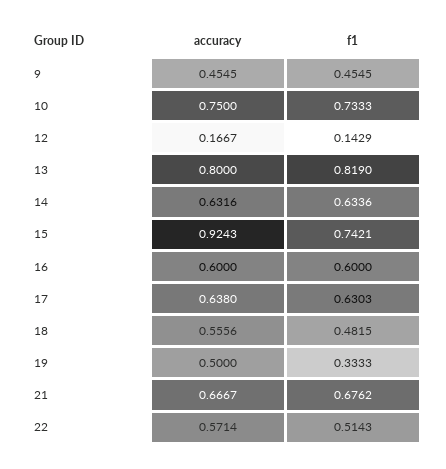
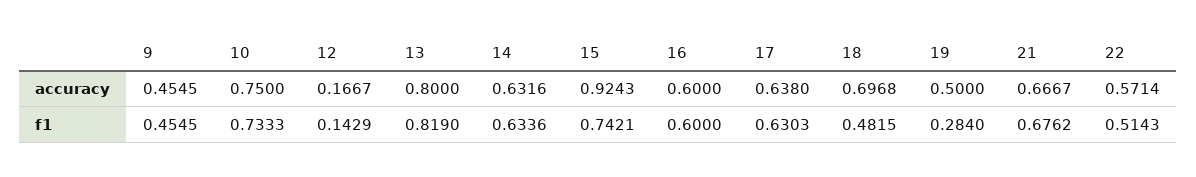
  {
    "accuracy": {
      "9": 0.4545,
      "10": 0.75,
      "12": 0.1667,
      "13": 0.8,
      "14": 0.6316,
      "15": 0.9243,
      "16": 0.6,
      "17": 0.638,
-     "18": 0.5556,
+     "18": 0.6968,
      "19": 0.5,
      "21": 0.6667,
      "22": 0.5714
    },
    "f1": {
      "9": 0.4545,
      "10": 0.7333,
      "12": 0.1429,
      "13": 0.819,
      "14": 0.6336,
      "15": 0.7421,
      "16": 0.6,
      "17": 0.6303,
      "18": 0.4815,
-     "19": 0.3333,
+     "19": 0.284,
      "21": 0.6762,
      "22": 0.5143
    }
  }

